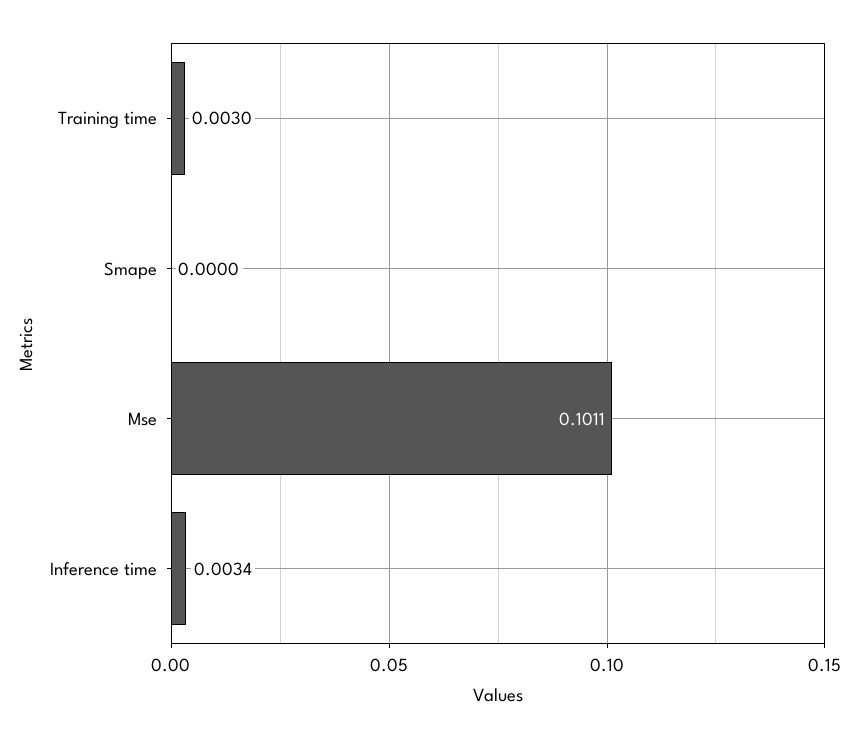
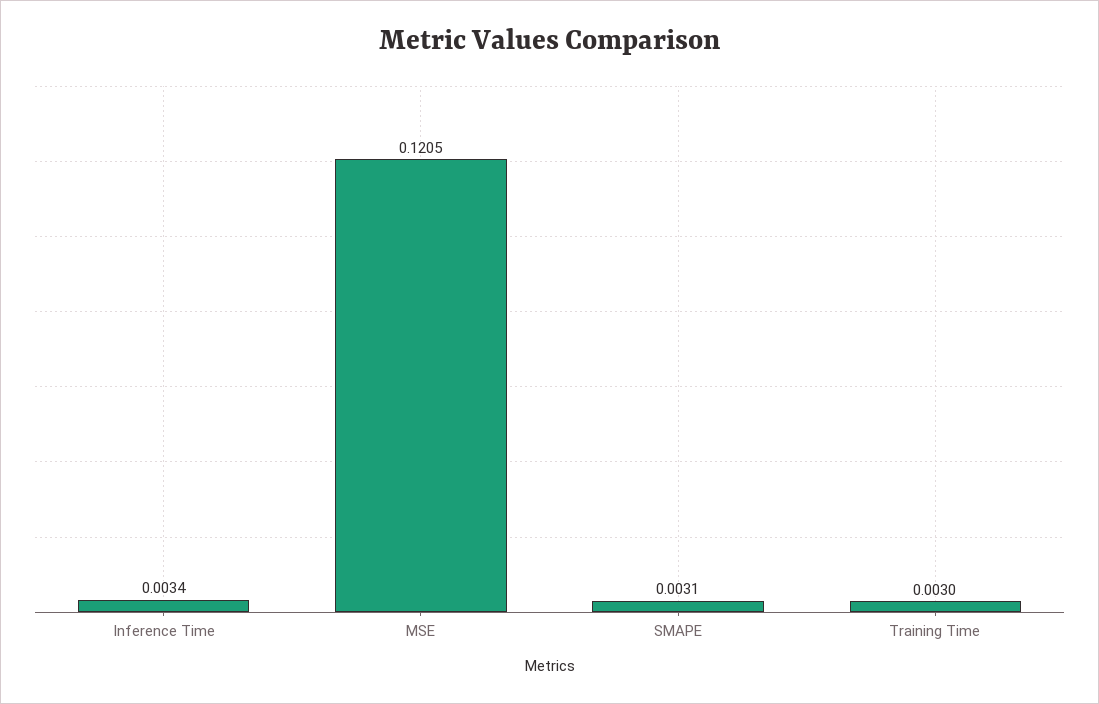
  {
    "Training time": 0.003,
-   "Smape": 0,
+   "Smape": 0.0031,
-   "Mse": 0.1011,
+   "Mse": 0.1205,
    "Inference time": 0.0034
  }

